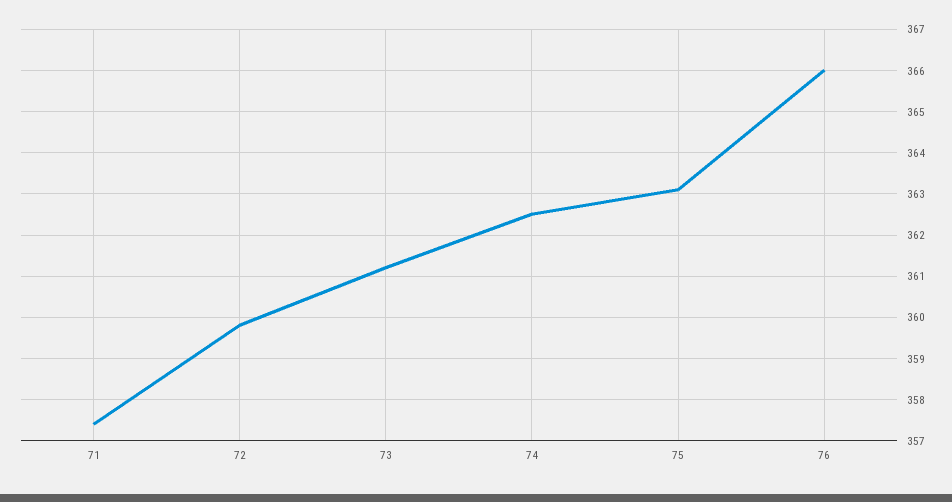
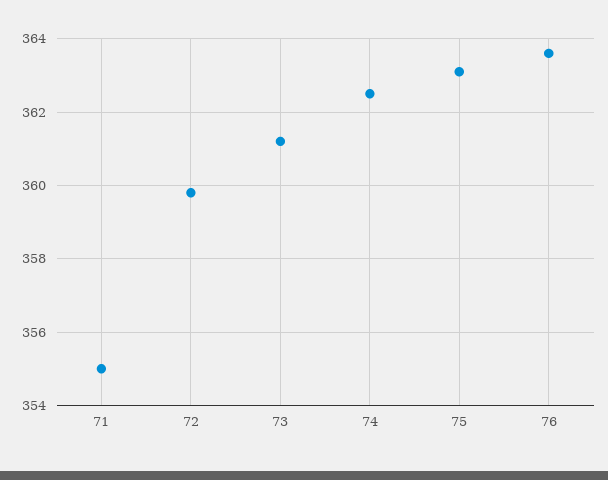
  {
-   "71": 357.5,
+   "71": 355,
    "72": 360,
    "73": 361,
    "74": 362.5,
    "75": 363,
-   "76": 366
+   "76": 363.5
  }

